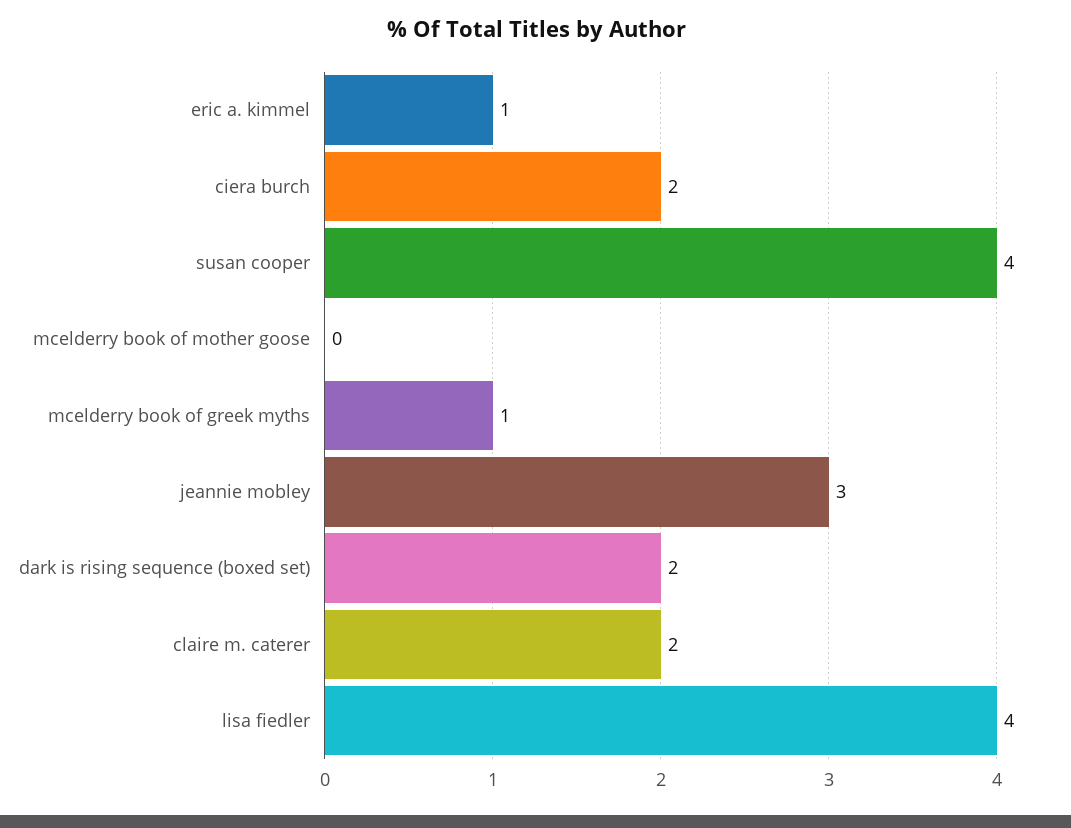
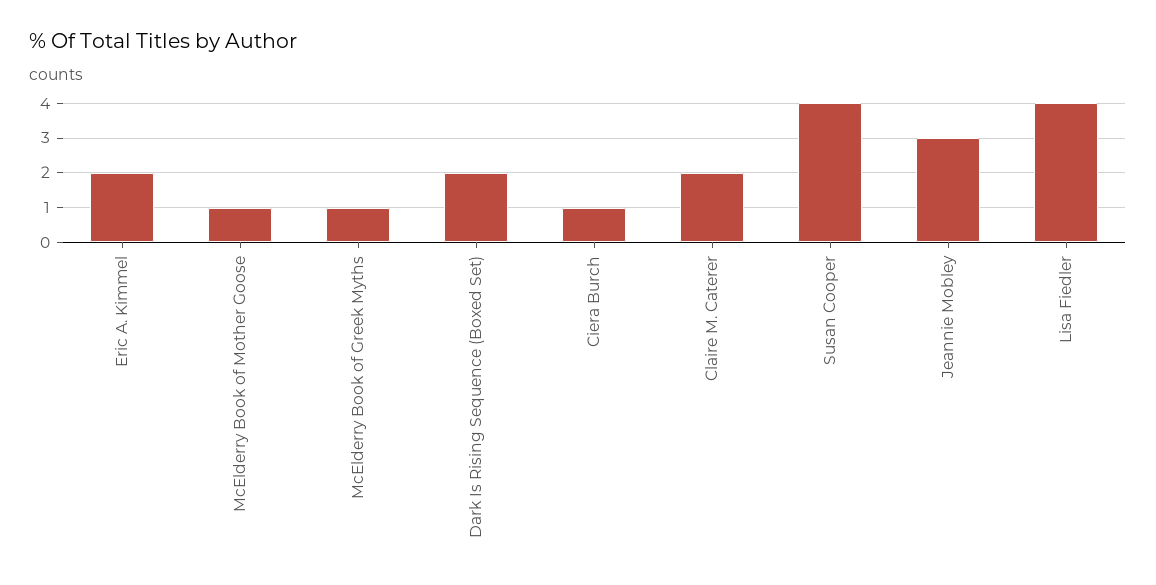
  {
-   "eric a. kimmel": 1,
+   "eric a. kimmel": 2,
-   "ciera burch": 2,
+   "ciera burch": 1,
    "susan cooper": 4,
-   "mcelderry book of mother goose": 0,
+   "mcelderry book of mother goose": 1,
    "mcelderry book of greek myths": 1,
    "jeannie mobley": 3,
    "dark is rising sequence (boxed set)": 2,
    "claire m. caterer": 2,
    "lisa fiedler": 4
  }

